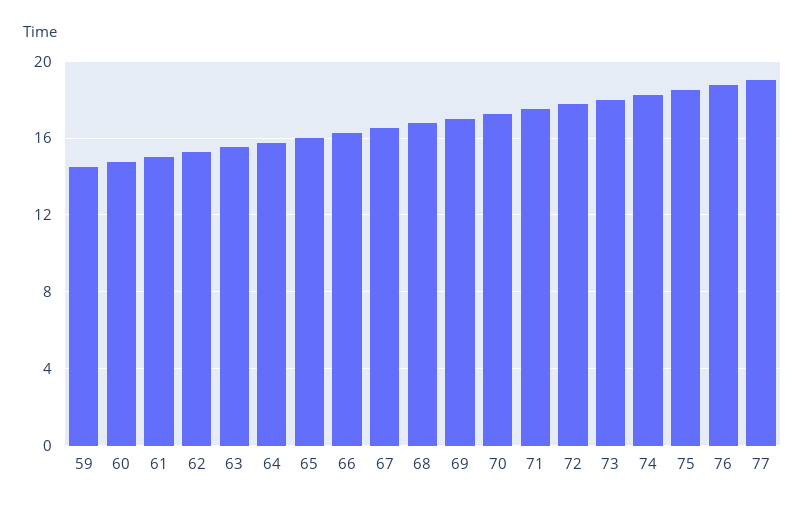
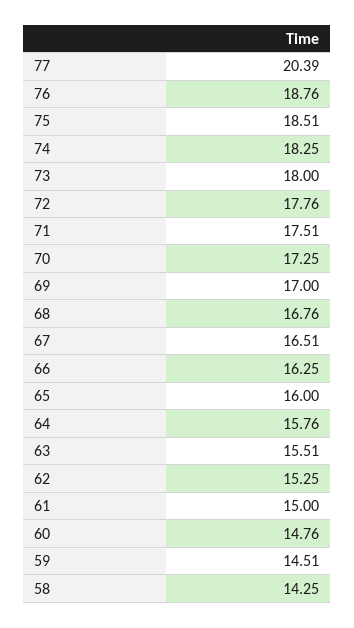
  {
    "59": 14.51,
    "60": 14.76,
    "61": 15,
    "62": 15.25,
    "63": 15.51,
    "64": 15.76,
    "65": 16,
    "66": 16.25,
    "67": 16.51,
    "68": 16.76,
    "69": 17,
    "70": 17.25,
    "71": 17.51,
    "72": 17.76,
    "73": 18,
    "74": 18.25,
    "75": 18.51,
    "76": 18.76,
-   "77": 19
+   "77": 20.39,
+   "58": 14.25
  }

